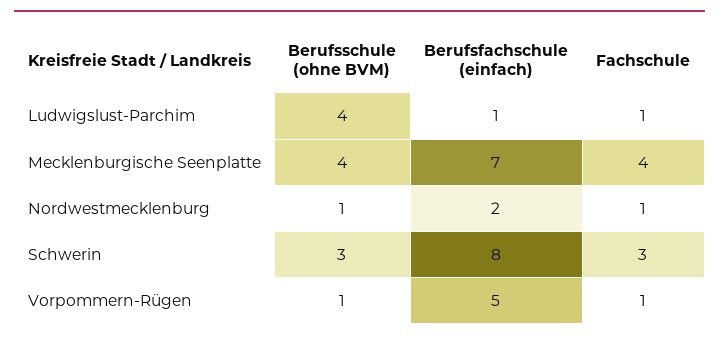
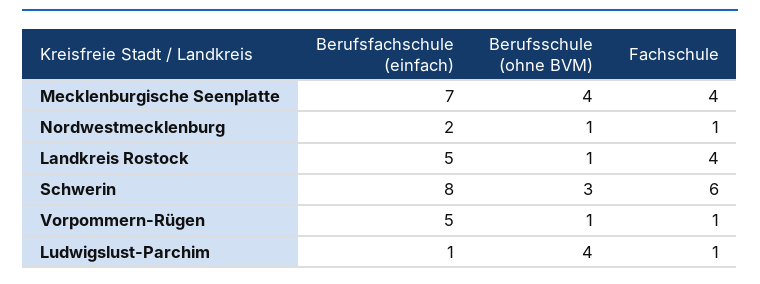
  {
    "Berufsschule (ohne BVM)": {
      "Ludwigslust-Parchim": 4,
      "Mecklenburgische Seenplatte": 4,
      "Nordwestmecklenburg": 1,
      "Schwerin": 3,
-     "Vorpommern-Rügen": 1
+     "Vorpommern-Rügen": 1,
+     "Landkreis Rostock": 1
    },
    "Berufsfachschule (einfach)": {
      "Ludwigslust-Parchim": 1,
      "Mecklenburgische Seenplatte": 7,
      "Nordwestmecklenburg": 2,
      "Schwerin": 8,
-     "Vorpommern-Rügen": 5
+     "Vorpommern-Rügen": 5,
+     "Landkreis Rostock": 5
    },
    "Fachschule": {
      "Ludwigslust-Parchim": 1,
      "Mecklenburgische Seenplatte": 4,
      "Nordwestmecklenburg": 1,
-     "Schwerin": 3,
+     "Schwerin": 6,
-     "Vorpommern-Rügen": 1
+     "Vorpommern-Rügen": 1,
+     "Landkreis Rostock": 4
    }
  }

